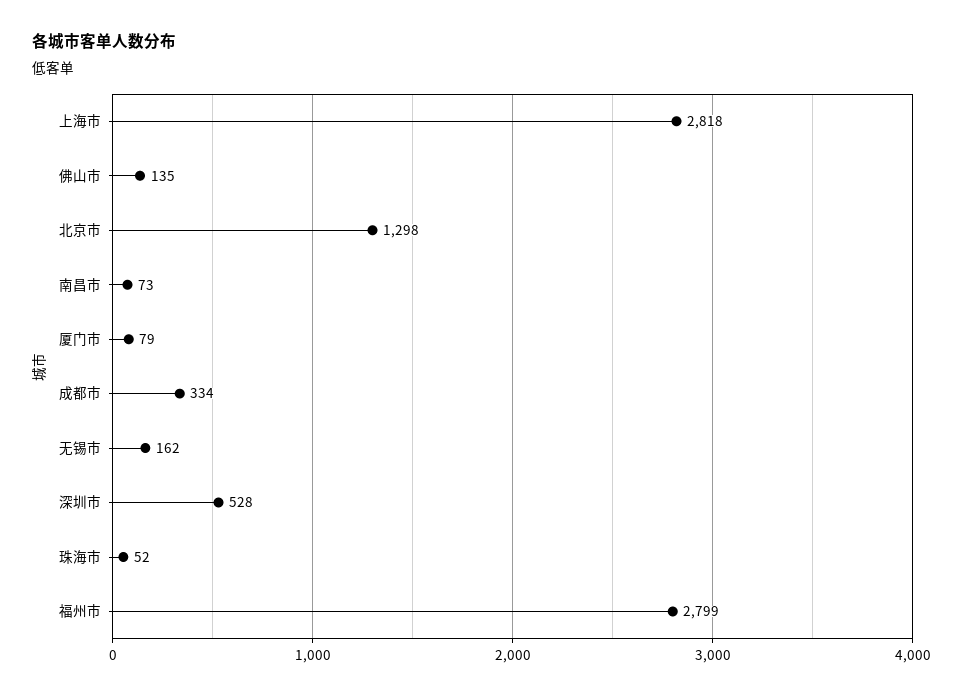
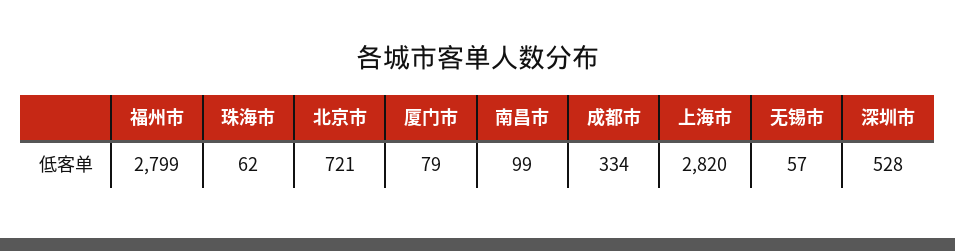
  {
-   "上海市": 2818,
+   "上海市": 2820,
-   "佛山市": 135,
-   "北京市": 1298,
+   "北京市": 721,
-   "南昌市": 73,
+   "南昌市": 99,
    "厦门市": 79,
    "成都市": 334,
-   "无锡市": 162,
+   "无锡市": 57,
    "深圳市": 528,
-   "珠海市": 52,
+   "珠海市": 62,
    "福州市": 2799
  }

